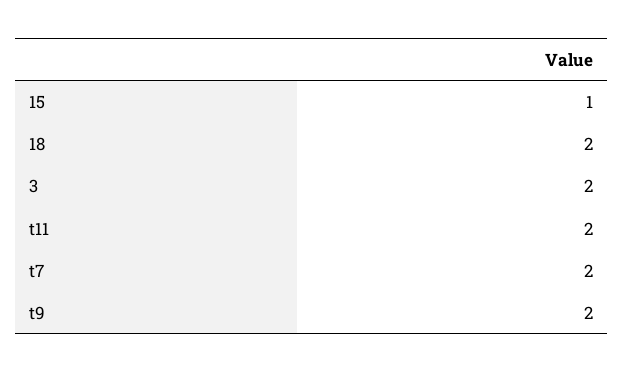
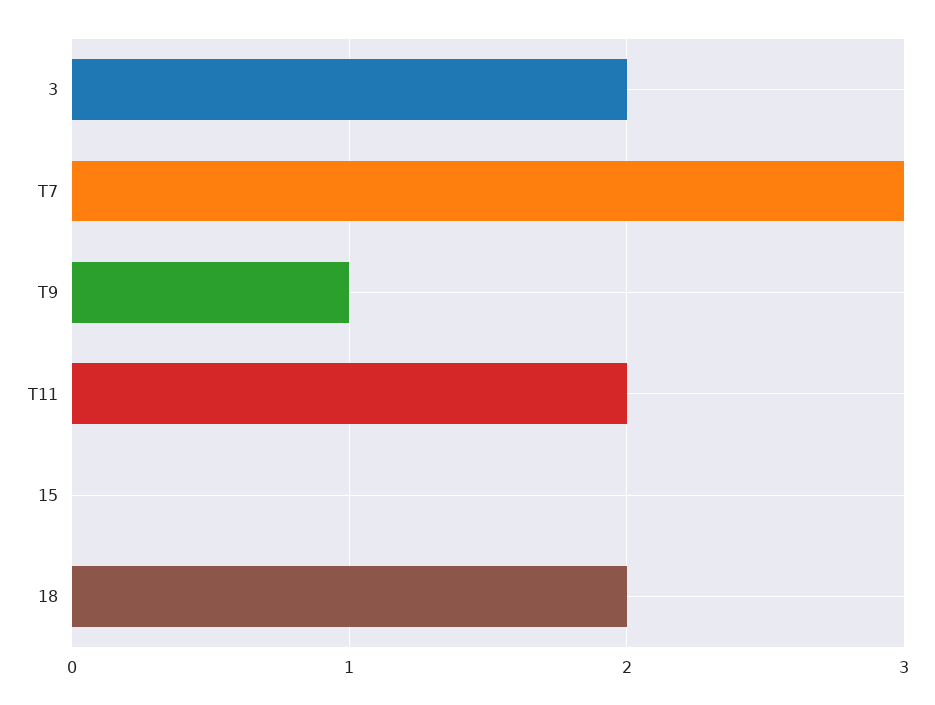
  {
-   "15": 1,
+   "15": 0,
    "18": 2,
    "3": 2,
    "t11": 2,
-   "t7": 2,
+   "t7": 3,
-   "t9": 2
+   "t9": 1
  }

